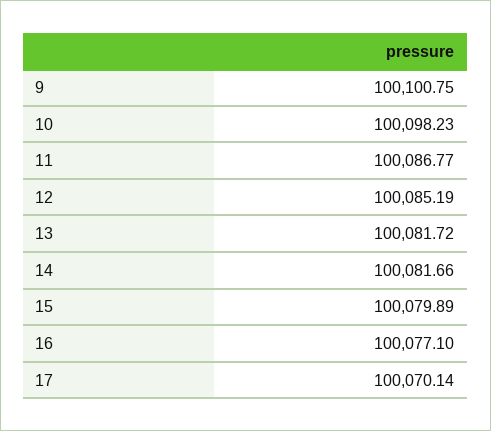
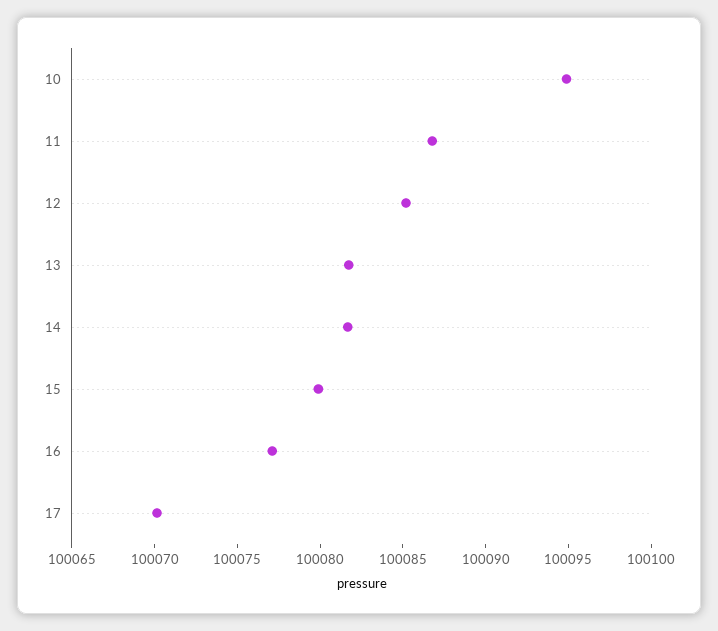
  {
-   "9": 100100.75,
-   "10": 100098.23,
+   "10": 100095,
    "11": 100086.77,
    "12": 100085.19,
    "13": 100081.72,
    "14": 100081.66,
    "15": 100079.89,
    "16": 100077.1,
    "17": 100070.14
  }

